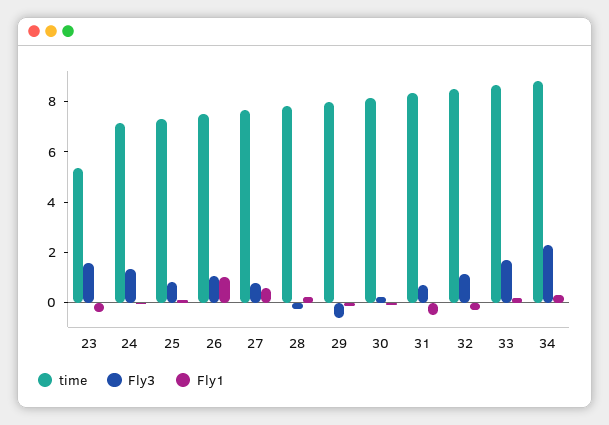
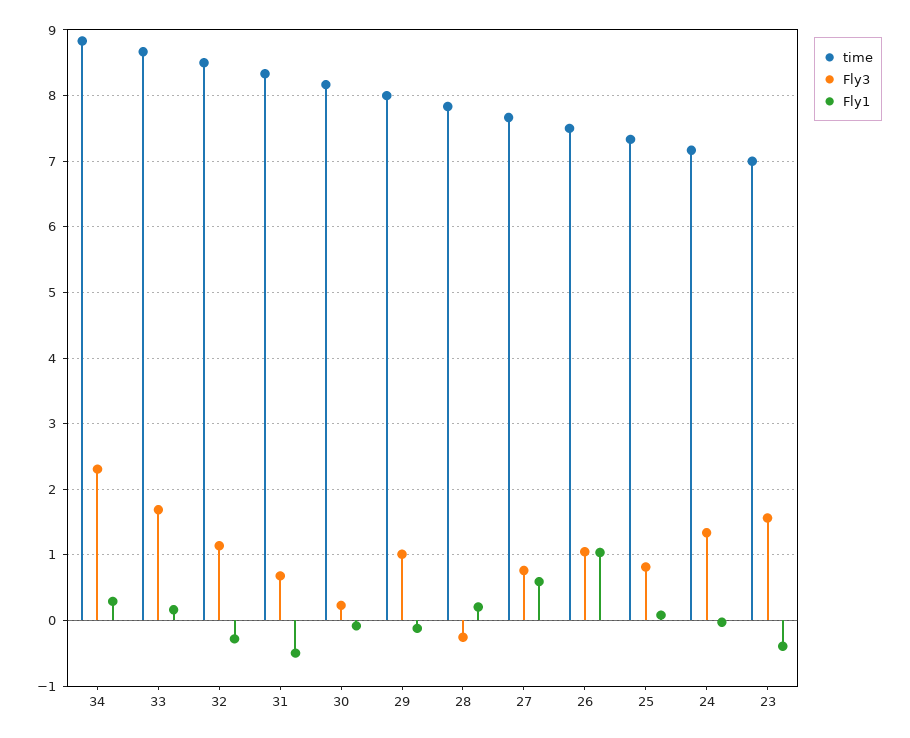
  {
    "time": {
-     "23": 5.5,
+     "23": 7,
      "24": 7.2,
      "25": 7.3,
      "26": 7.5,
      "27": 7.7,
      "28": 7.8,
      "29": 8,
      "30": 8.2,
      "31": 8.3,
      "32": 8.5,
      "33": 8.7,
      "34": 8.8
    },
    "Fly3": {
      "23": 1.6,
      "24": 1.3,
      "25": 0.8,
      "26": 1,
      "27": 0.8,
      "28": -0.3,
-     "29": -0.5,
+     "29": 1,
      "30": 0.2,
      "31": 0.7,
      "32": 1.1,
      "33": 1.7,
      "34": 2.3
    },
    "Fly1": {
      "23": -0.4,
      "24": 0,
      "25": 0.1,
      "26": 1,
      "27": 0.6,
      "28": 0.2,
      "29": -0.1,
      "30": -0.1,
      "31": -0.5,
      "32": -0.3,
      "33": 0.2,
      "34": 0.3
    }
  }

